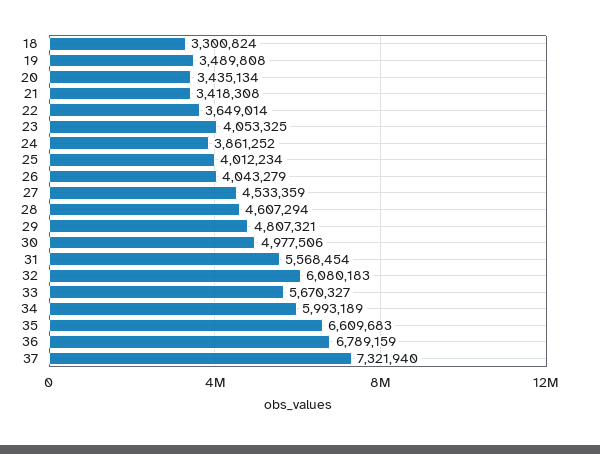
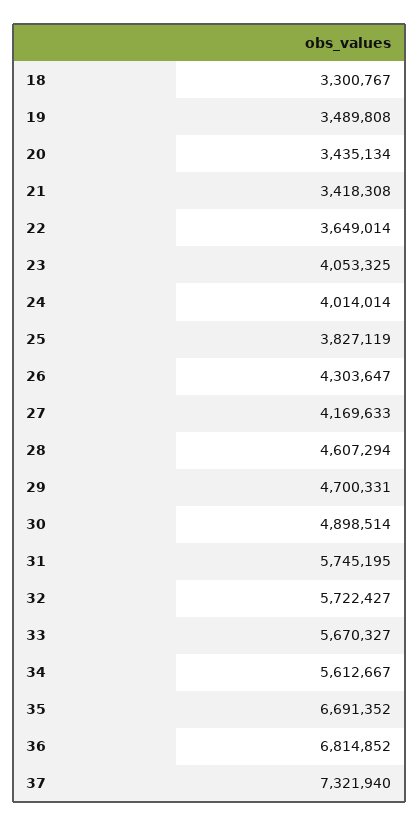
  {
-   "18": 3300824,
+   "18": 3300767,
    "19": 3489808,
    "20": 3435134,
    "21": 3418308,
    "22": 3649014,
    "23": 4053325,
-   "24": 3861252,
+   "24": 4014014,
-   "25": 4012234,
+   "25": 3827119,
-   "26": 4043279,
+   "26": 4303647,
-   "27": 4533359,
+   "27": 4169633,
    "28": 4607294,
-   "29": 4807321,
+   "29": 4700331,
-   "30": 4977506,
+   "30": 4898514,
-   "31": 5568454,
+   "31": 5745195,
-   "32": 6080183,
+   "32": 5722427,
    "33": 5670327,
-   "34": 5993189,
+   "34": 5612667,
-   "35": 6609683,
+   "35": 6691352,
-   "36": 6789159,
+   "36": 6814852,
    "37": 7321940
  }

